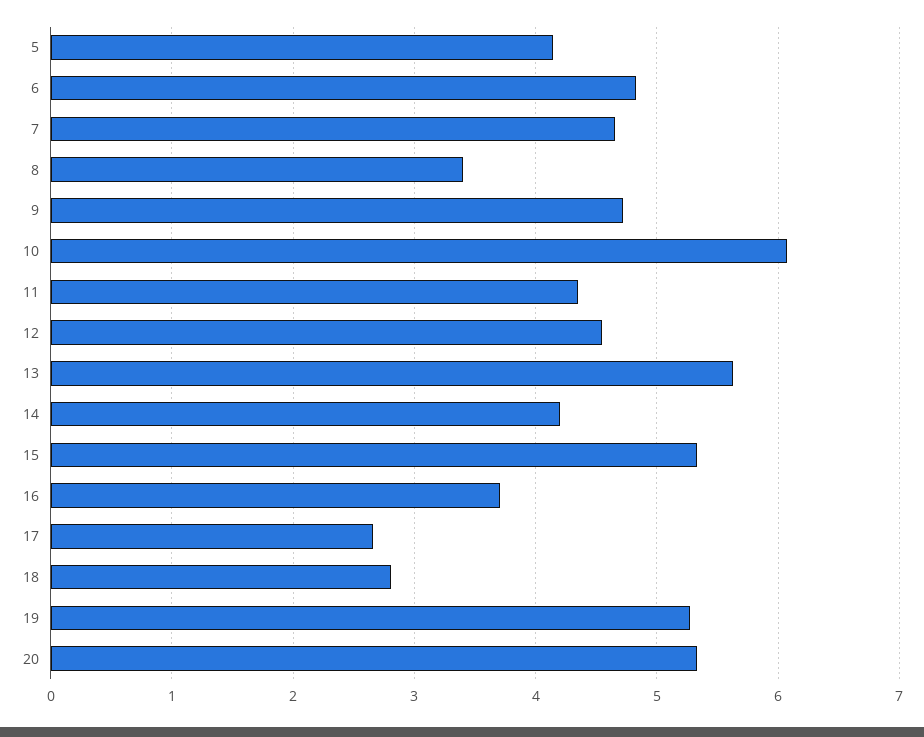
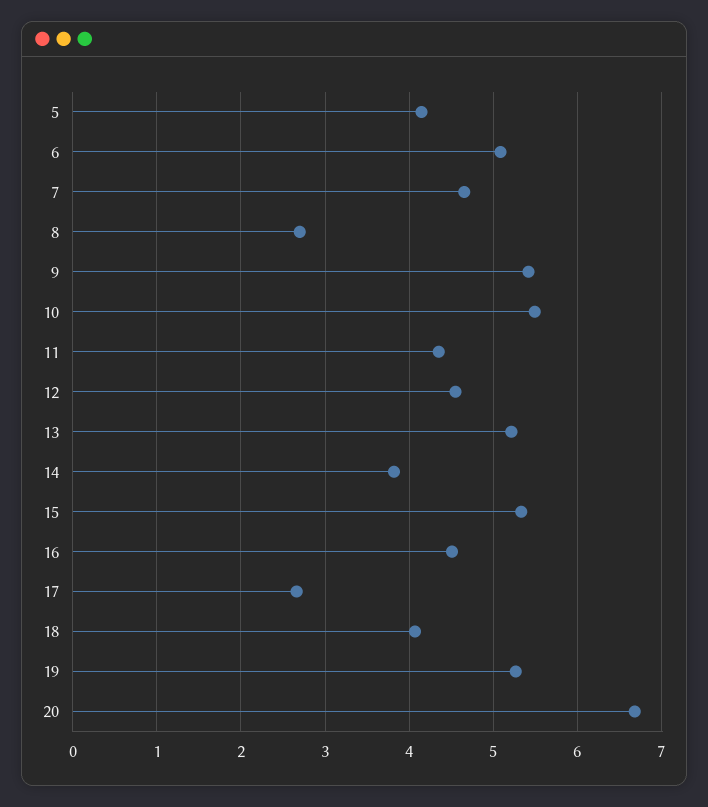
  {
    "5": 4.1,
-   "6": 4.8,
+   "6": 5.1,
    "7": 4.7,
-   "8": 3.4,
+   "8": 2.7,
-   "9": 4.7,
+   "9": 5.4,
-   "10": 6.1,
+   "10": 5.5,
    "11": 4.4,
    "12": 4.6,
-   "13": 5.6,
+   "13": 5.2,
-   "14": 4.2,
+   "14": 3.8,
    "15": 5.3,
-   "16": 3.7,
+   "16": 4.5,
    "17": 2.7,
-   "18": 2.8,
+   "18": 4.1,
    "19": 5.3,
-   "20": 5.3
+   "20": 6.7
  }

